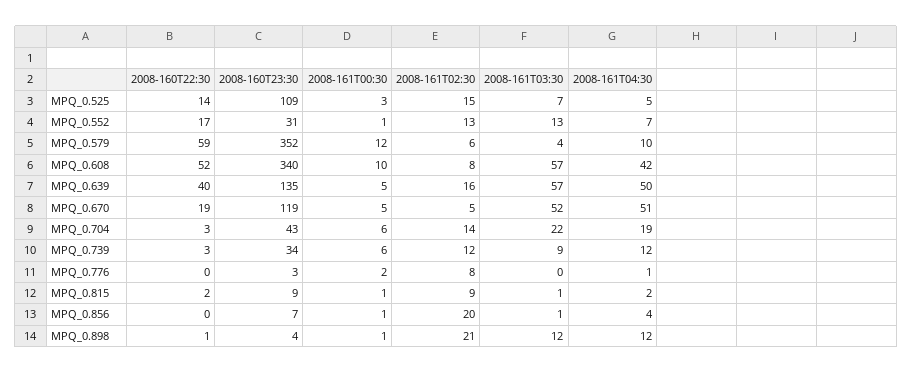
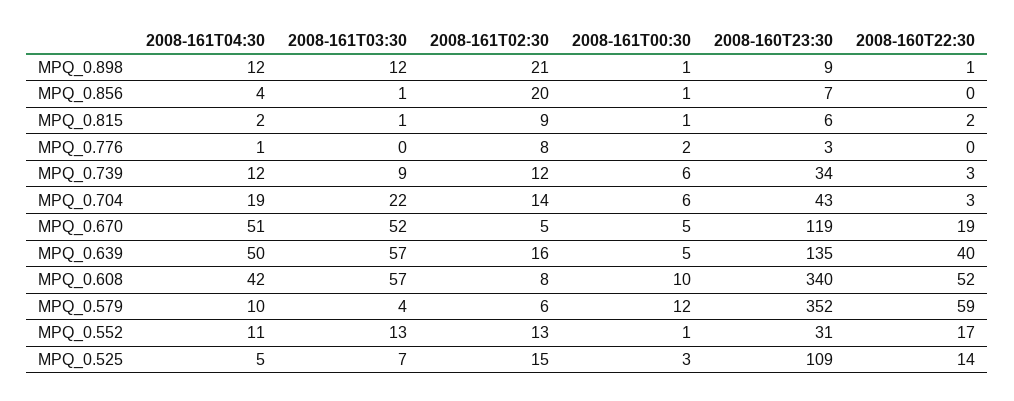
  {
    "2008-160T22:30": {
      "MPQ_0.525": 14,
      "MPQ_0.552": 17,
      "MPQ_0.579": 59,
      "MPQ_0.608": 52,
      "MPQ_0.639": 40,
      "MPQ_0.670": 19,
      "MPQ_0.704": 3,
      "MPQ_0.739": 3,
      "MPQ_0.776": 0,
      "MPQ_0.815": 2,
      "MPQ_0.856": 0,
      "MPQ_0.898": 1
    },
    "2008-160T23:30": {
      "MPQ_0.525": 109,
      "MPQ_0.552": 31,
      "MPQ_0.579": 352,
      "MPQ_0.608": 340,
      "MPQ_0.639": 135,
      "MPQ_0.670": 119,
      "MPQ_0.704": 43,
      "MPQ_0.739": 34,
      "MPQ_0.776": 3,
-     "MPQ_0.815": 9,
+     "MPQ_0.815": 6,
      "MPQ_0.856": 7,
-     "MPQ_0.898": 4
+     "MPQ_0.898": 9
    },
    "2008-161T00:30": {
      "MPQ_0.525": 3,
      "MPQ_0.552": 1,
      "MPQ_0.579": 12,
      "MPQ_0.608": 10,
      "MPQ_0.639": 5,
      "MPQ_0.670": 5,
      "MPQ_0.704": 6,
      "MPQ_0.739": 6,
      "MPQ_0.776": 2,
      "MPQ_0.815": 1,
      "MPQ_0.856": 1,
      "MPQ_0.898": 1
    },
    "2008-161T02:30": {
      "MPQ_0.525": 15,
      "MPQ_0.552": 13,
      "MPQ_0.579": 6,
      "MPQ_0.608": 8,
      "MPQ_0.639": 16,
      "MPQ_0.670": 5,
      "MPQ_0.704": 14,
      "MPQ_0.739": 12,
      "MPQ_0.776": 8,
      "MPQ_0.815": 9,
      "MPQ_0.856": 20,
      "MPQ_0.898": 21
    },
    "2008-161T03:30": {
      "MPQ_0.525": 7,
      "MPQ_0.552": 13,
      "MPQ_0.579": 4,
      "MPQ_0.608": 57,
      "MPQ_0.639": 57,
      "MPQ_0.670": 52,
      "MPQ_0.704": 22,
      "MPQ_0.739": 9,
      "MPQ_0.776": 0,
      "MPQ_0.815": 1,
      "MPQ_0.856": 1,
      "MPQ_0.898": 12
    },
    "2008-161T04:30": {
      "MPQ_0.525": 5,
-     "MPQ_0.552": 7,
+     "MPQ_0.552": 11,
      "MPQ_0.579": 10,
      "MPQ_0.608": 42,
      "MPQ_0.639": 50,
      "MPQ_0.670": 51,
      "MPQ_0.704": 19,
      "MPQ_0.739": 12,
      "MPQ_0.776": 1,
      "MPQ_0.815": 2,
      "MPQ_0.856": 4,
      "MPQ_0.898": 12
    }
  }

